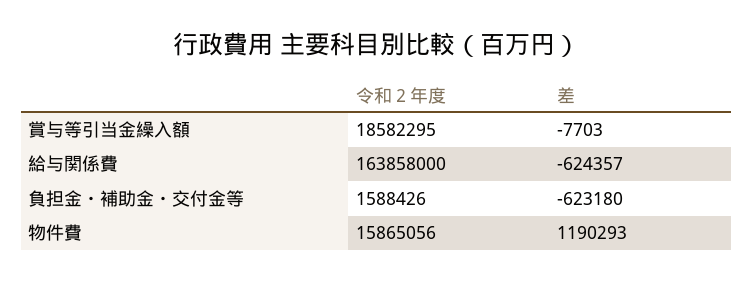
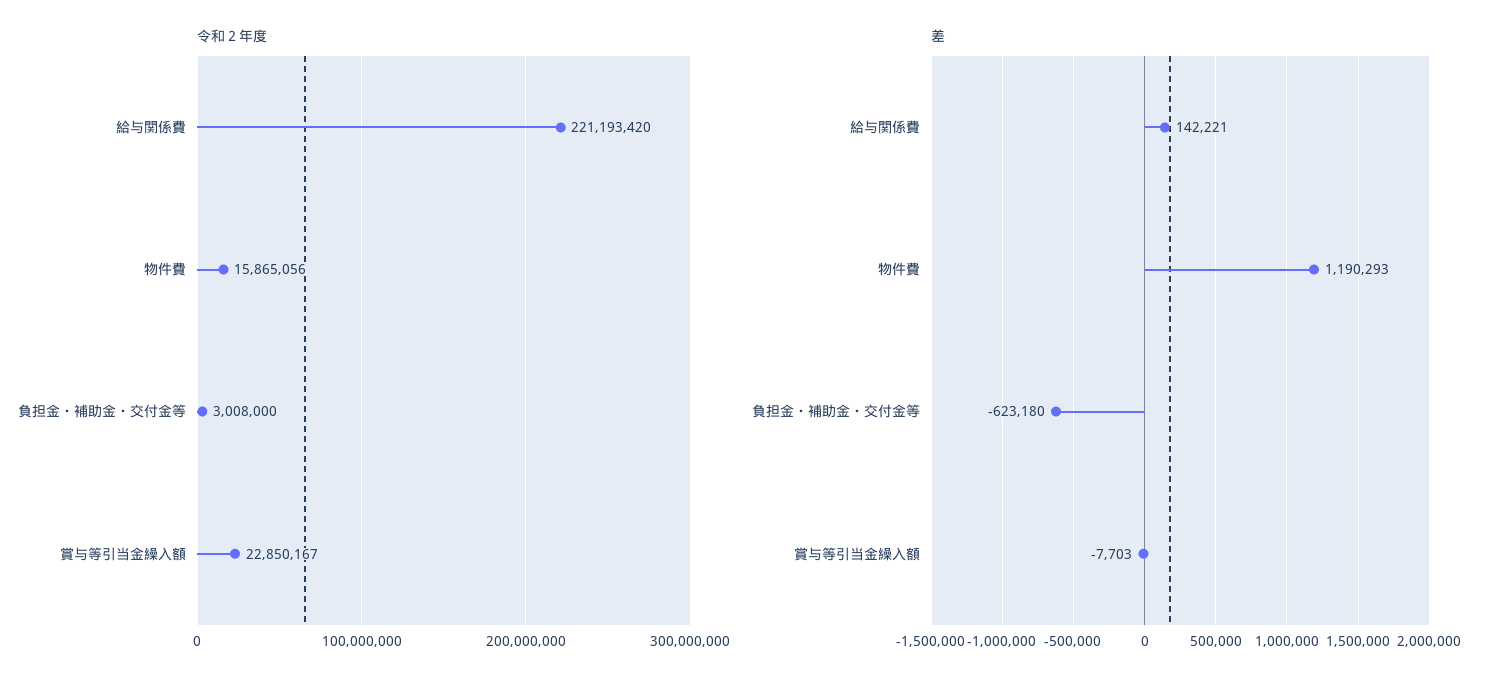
  {
    "令和２年度": {
-     "賞与等引当金繰入額": 18582295,
+     "賞与等引当金繰入額": 22850167,
-     "給与関係費": 163858000,
+     "給与関係費": 221193420,
-     "負担金・補助金・交付金等": 1588426,
+     "負担金・補助金・交付金等": 3008000,
      "物件費": 15865056
    },
    "差": {
      "賞与等引当金繰入額": -7703,
-     "給与関係費": -624357,
+     "給与関係費": 142221,
      "負担金・補助金・交付金等": -623180,
      "物件費": 1190293
    }
  }

